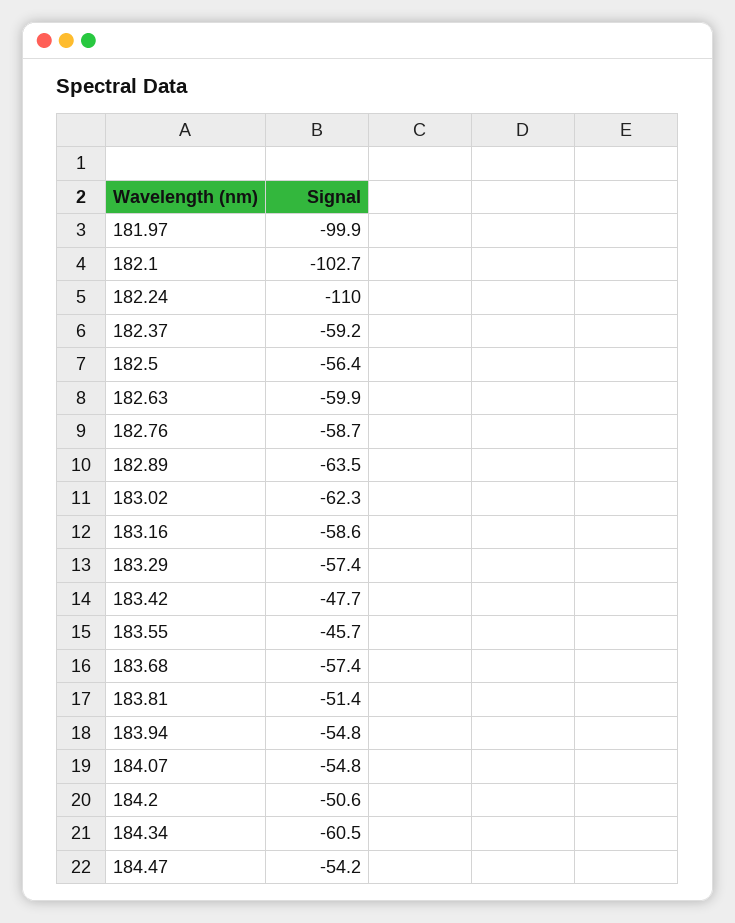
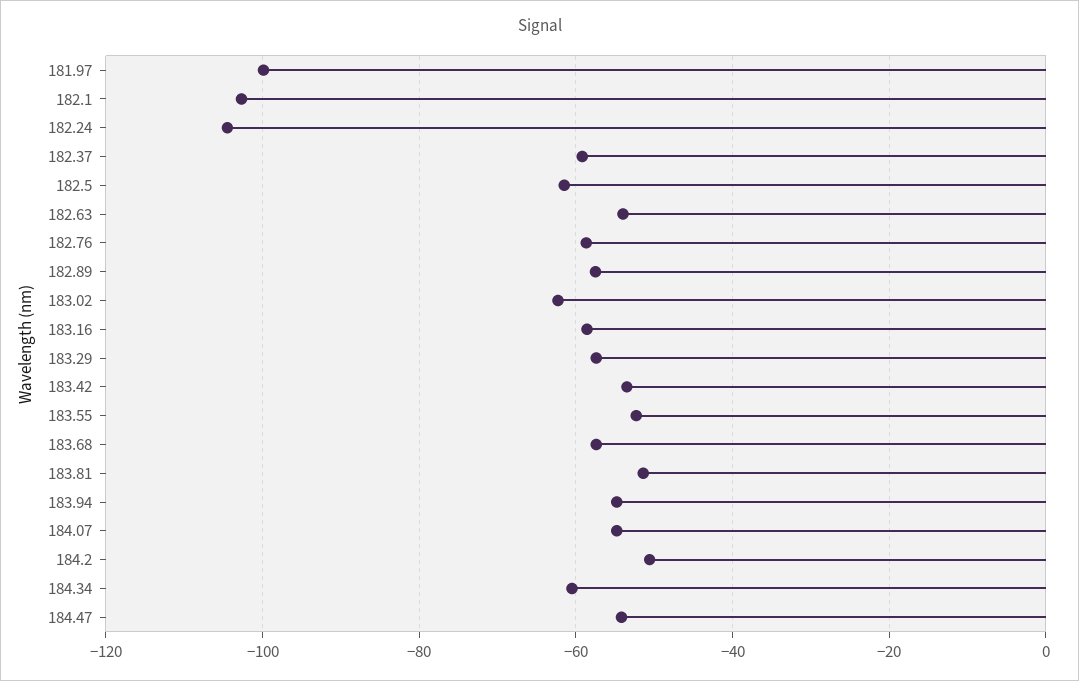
  {
    "181.97": -99.9,
    "182.1": -102.7,
-   "182.24": -110,
+   "182.24": -104,
    "182.37": -59.2,
-   "182.5": -56.4,
+   "182.5": -62,
-   "182.63": -59.9,
+   "182.63": -54,
    "182.76": -58.7,
-   "182.89": -63.5,
+   "182.89": -58,
    "183.02": -62.3,
    "183.16": -58.6,
    "183.29": -57.4,
-   "183.42": -47.7,
+   "183.42": -54,
-   "183.55": -45.7,
+   "183.55": -52,
    "183.68": -57.4,
    "183.81": -51.4,
    "183.94": -54.8,
    "184.07": -54.8,
    "184.2": -50.6,
    "184.34": -60.5,
    "184.47": -54.2
  }

